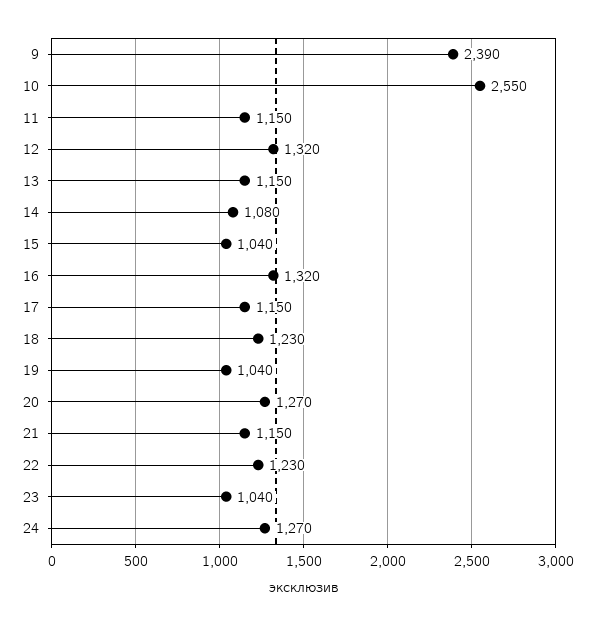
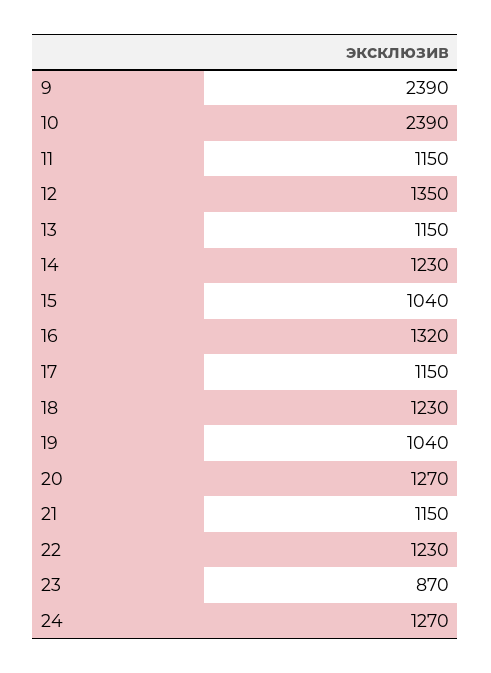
  {
    "9": 2390,
-   "10": 2550,
+   "10": 2390,
    "11": 1150,
-   "12": 1320,
+   "12": 1350,
    "13": 1150,
-   "14": 1080,
+   "14": 1230,
    "15": 1040,
    "16": 1320,
    "17": 1150,
    "18": 1230,
    "19": 1040,
    "20": 1270,
    "21": 1150,
    "22": 1230,
-   "23": 1040,
+   "23": 870,
    "24": 1270
  }

